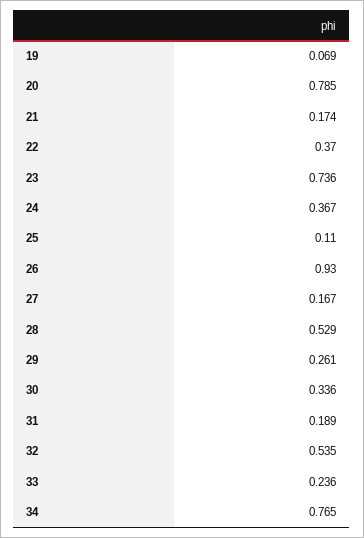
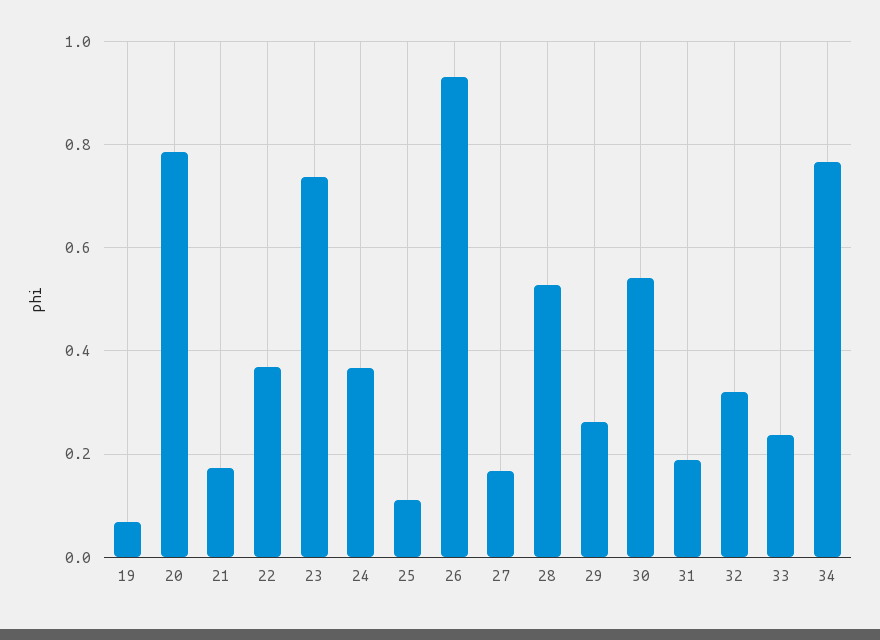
  {
    "19": 0.069,
    "20": 0.785,
    "21": 0.174,
    "22": 0.37,
    "23": 0.736,
    "24": 0.367,
    "25": 0.11,
    "26": 0.93,
    "27": 0.167,
    "28": 0.529,
    "29": 0.261,
-   "30": 0.336,
+   "30": 0.54,
    "31": 0.189,
-   "32": 0.535,
+   "32": 0.32,
    "33": 0.236,
    "34": 0.765
  }

